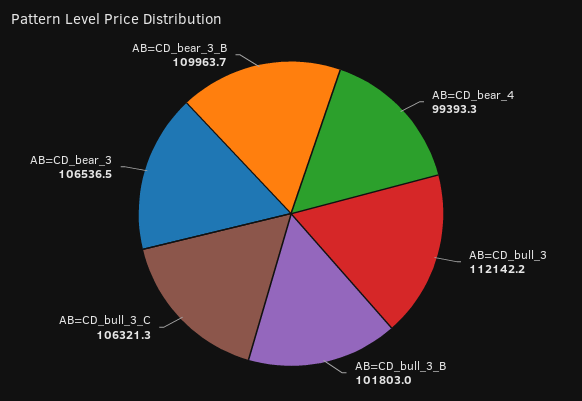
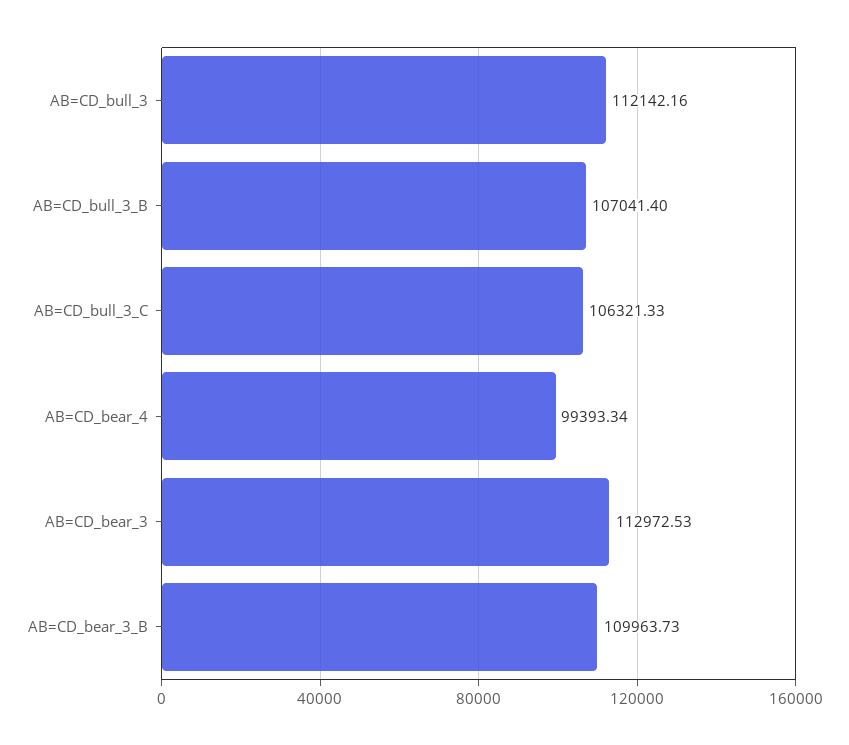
  {
    "AB=CD_bear_4": 99393.34,
    "AB=CD_bull_3": 112142.16,
-   "AB=CD_bull_3_B": 101803,
+   "AB=CD_bull_3_B": 107041.4,
    "AB=CD_bull_3_C": 106321.33,
-   "AB=CD_bear_3": 106536.5,
+   "AB=CD_bear_3": 112972.53,
    "AB=CD_bear_3_B": 109963.73
  }

